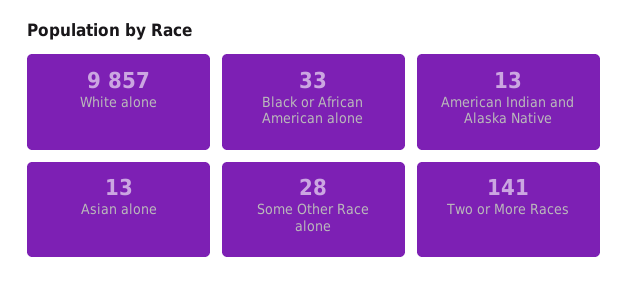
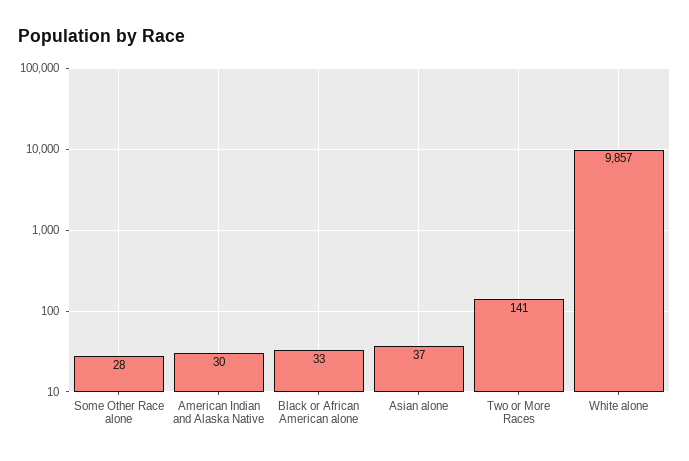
  {
    "White alone": 9857,
    "Black or African American alone": 33,
-   "American Indian and Alaska Native": 13,
+   "American Indian and Alaska Native": 30,
-   "Asian alone": 13,
+   "Asian alone": 37,
    "Some Other Race alone": 28,
    "Two or More Races": 141
  }

